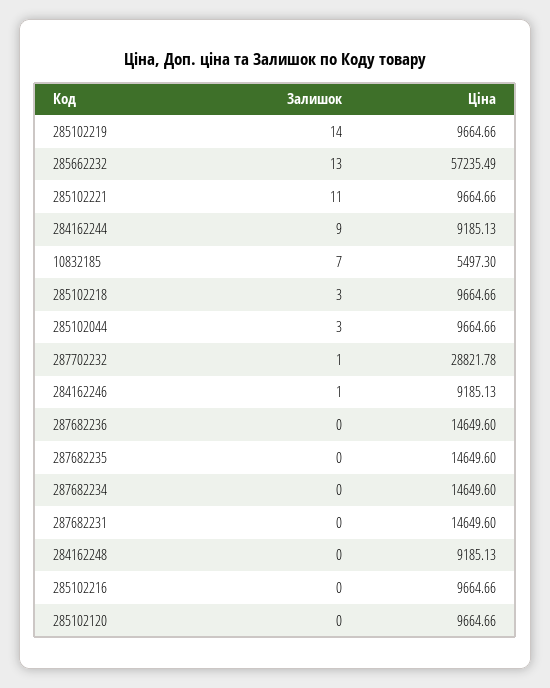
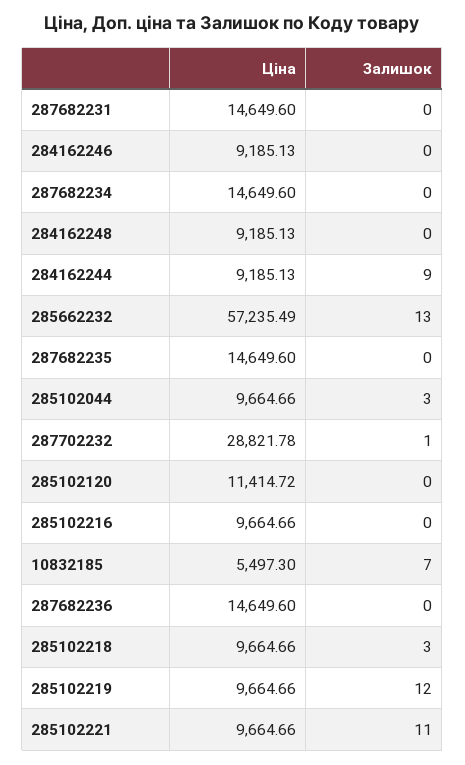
  {
    "Залишок": {
-     "285102219": 14,
+     "285102219": 12,
      "285662232": 13,
      "285102221": 11,
      "284162244": 9,
      "10832185": 7,
      "285102218": 3,
      "285102044": 3,
      "287702232": 1,
-     "284162246": 1,
+     "284162246": 0,
      "287682236": 0,
      "287682235": 0,
      "287682234": 0,
      "287682231": 0,
      "284162248": 0,
      "285102216": 0,
      "285102120": 0
    },
    "Ціна": {
      "285102219": 9664.66,
      "285662232": 57235.49,
      "285102221": 9664.66,
      "284162244": 9185.13,
      "10832185": 5497.3,
      "285102218": 9664.66,
      "285102044": 9664.66,
      "287702232": 28821.78,
      "284162246": 9185.13,
      "287682236": 14649.6,
      "287682235": 14649.6,
      "287682234": 14649.6,
      "287682231": 14649.6,
      "284162248": 9185.13,
      "285102216": 9664.66,
-     "285102120": 9664.66
+     "285102120": 11414.72
    }
  }

